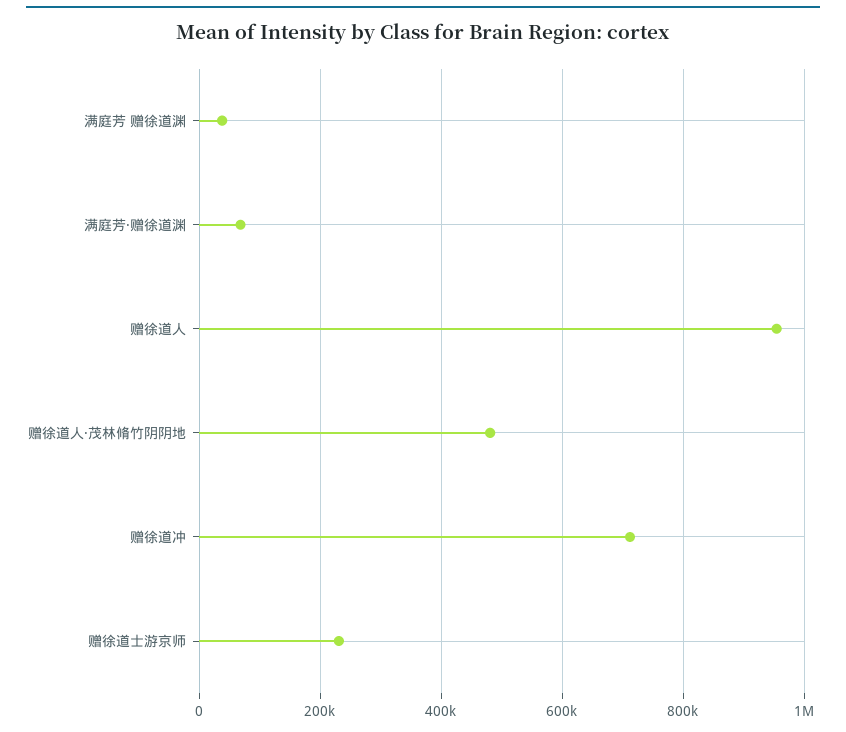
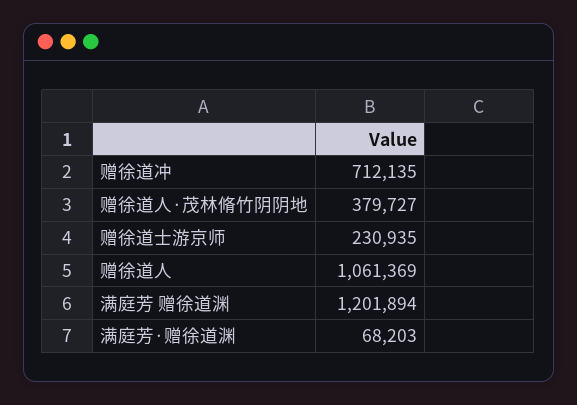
  {
-   "满庭芳 赠徐道渊": 40000,
+   "满庭芳 赠徐道渊": 1201894,
    "满庭芳·赠徐道渊": 68203,
-   "赠徐道人": 960000,
+   "赠徐道人": 1061369,
-   "赠徐道人·茂林脩竹阴阴地": 480000,
+   "赠徐道人·茂林脩竹阴阴地": 379727,
    "赠徐道冲": 712135,
    "赠徐道士游京师": 230935
  }

